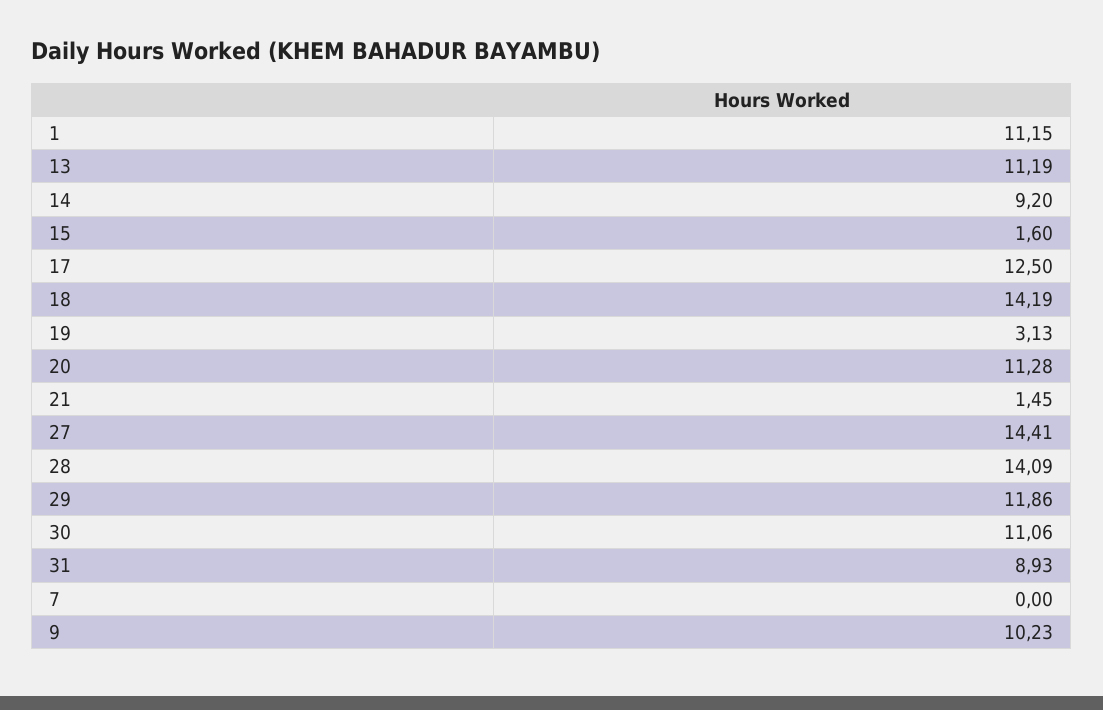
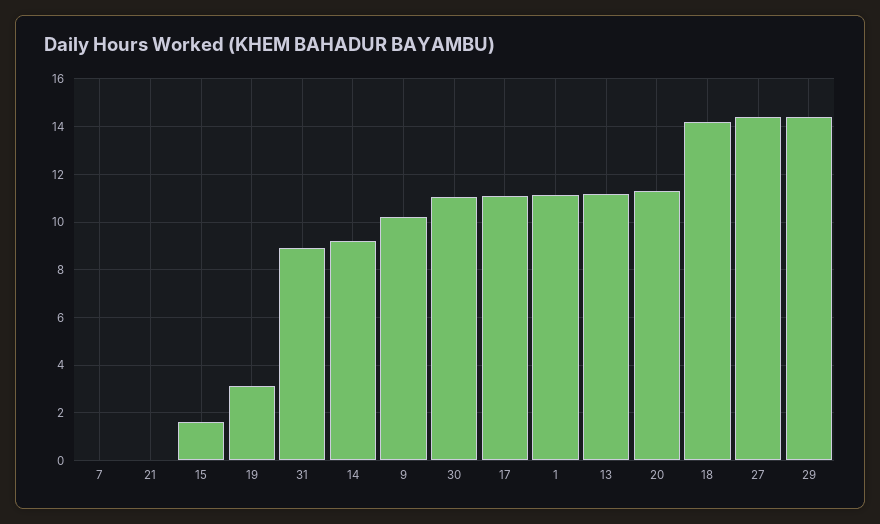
  {
    "1": 11.15,
    "13": 11.19,
    "14": 9.2,
    "15": 1.6,
-   "17": 12.5,
+   "17": 11,
    "18": 14.19,
    "19": 3.13,
    "20": 11.28,
-   "21": 1.45,
+   "21": 0,
    "27": 14.41,
-   "28": 14.09,
-   "29": 11.86,
+   "29": 14.5,
    "30": 11.06,
    "31": 8.93,
    "7": 0,
    "9": 10.23
  }

